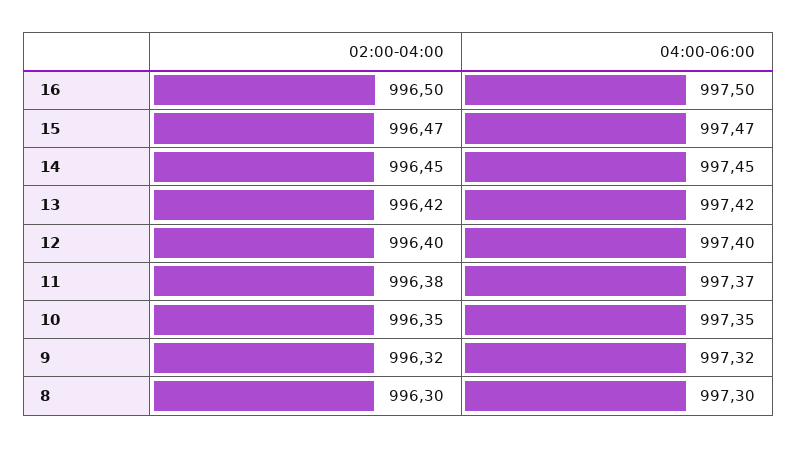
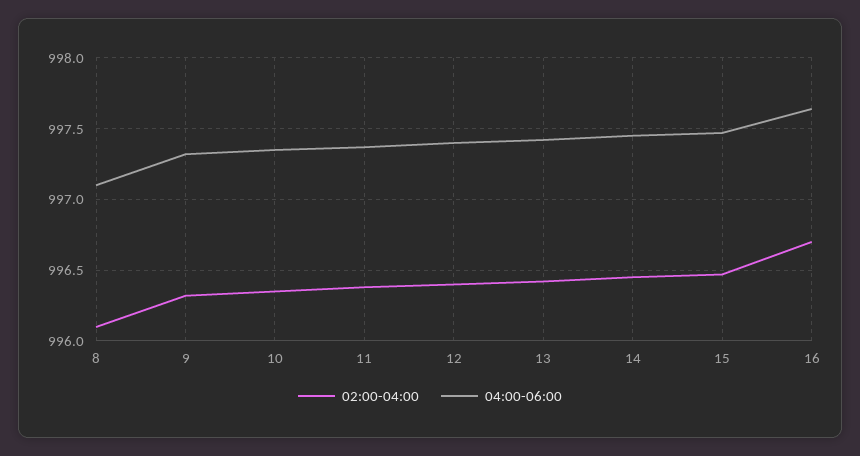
  {
    "02:00-04:00": {
-     "16": 996.5,
+     "16": 996.7,
      "15": 996.47,
      "14": 996.45,
      "13": 996.42,
      "12": 996.4,
      "11": 996.38,
      "10": 996.35,
      "9": 996.32,
-     "8": 996.3
+     "8": 996.1
    },
    "04:00-06:00": {
-     "16": 997.5,
+     "16": 997.65,
      "15": 997.47,
      "14": 997.45,
      "13": 997.42,
      "12": 997.4,
      "11": 997.37,
      "10": 997.35,
      "9": 997.32,
-     "8": 997.3
+     "8": 997.1
    }
  }

